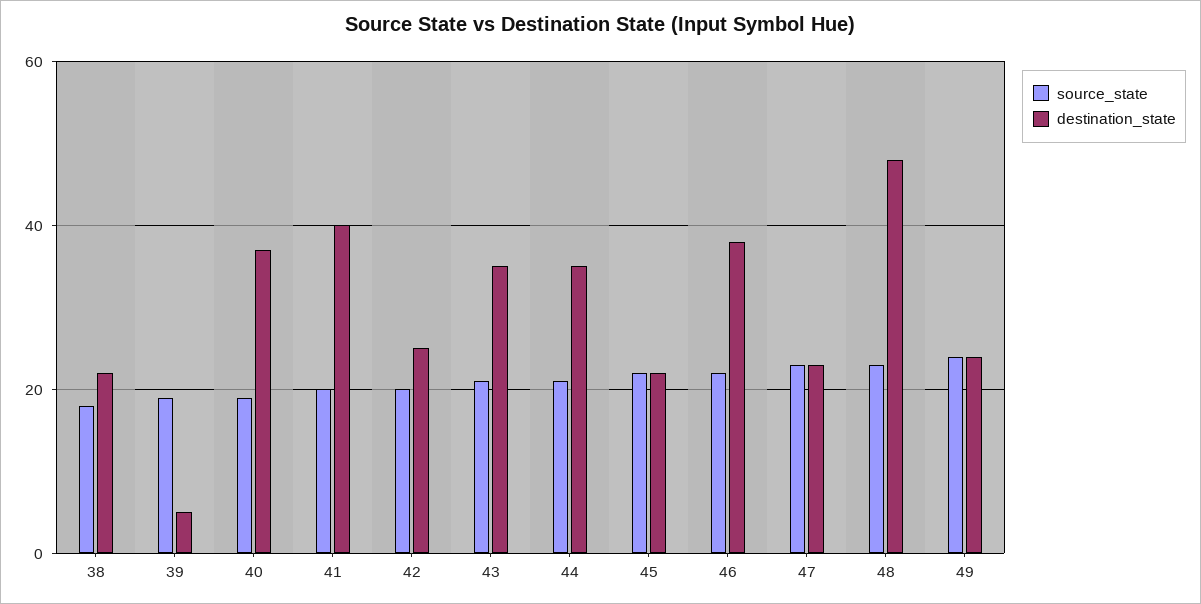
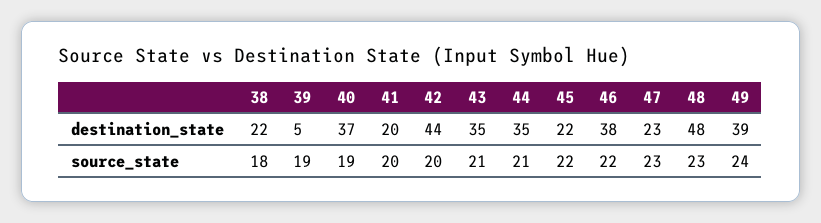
  {
    "source_state": {
      "38": 18,
      "39": 19,
      "40": 19,
      "41": 20,
      "42": 20,
      "43": 21,
      "44": 21,
      "45": 22,
      "46": 22,
      "47": 23,
      "48": 23,
      "49": 24
    },
    "destination_state": {
      "38": 22,
      "39": 5,
      "40": 37,
-     "41": 40,
+     "41": 20,
-     "42": 25,
+     "42": 44,
      "43": 35,
      "44": 35,
      "45": 22,
      "46": 38,
      "47": 23,
      "48": 48,
-     "49": 25
+     "49": 39
    }
  }

